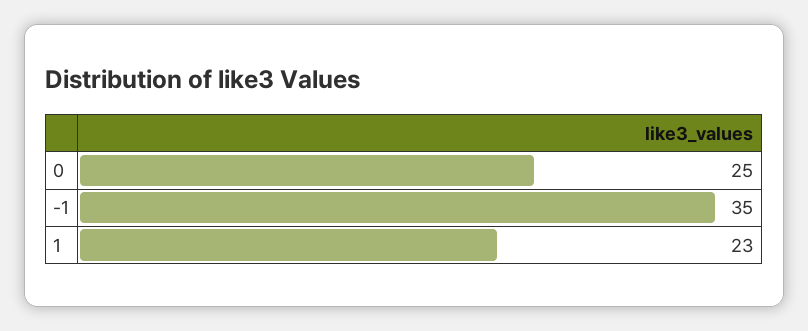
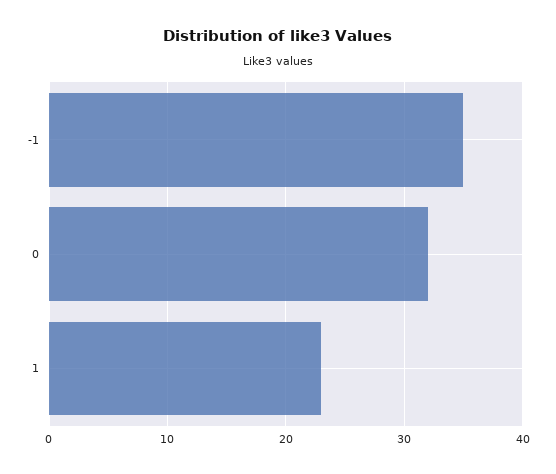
  {
-   "0": 25,
+   "0": 32,
    "-1": 35,
    "1": 23
  }

